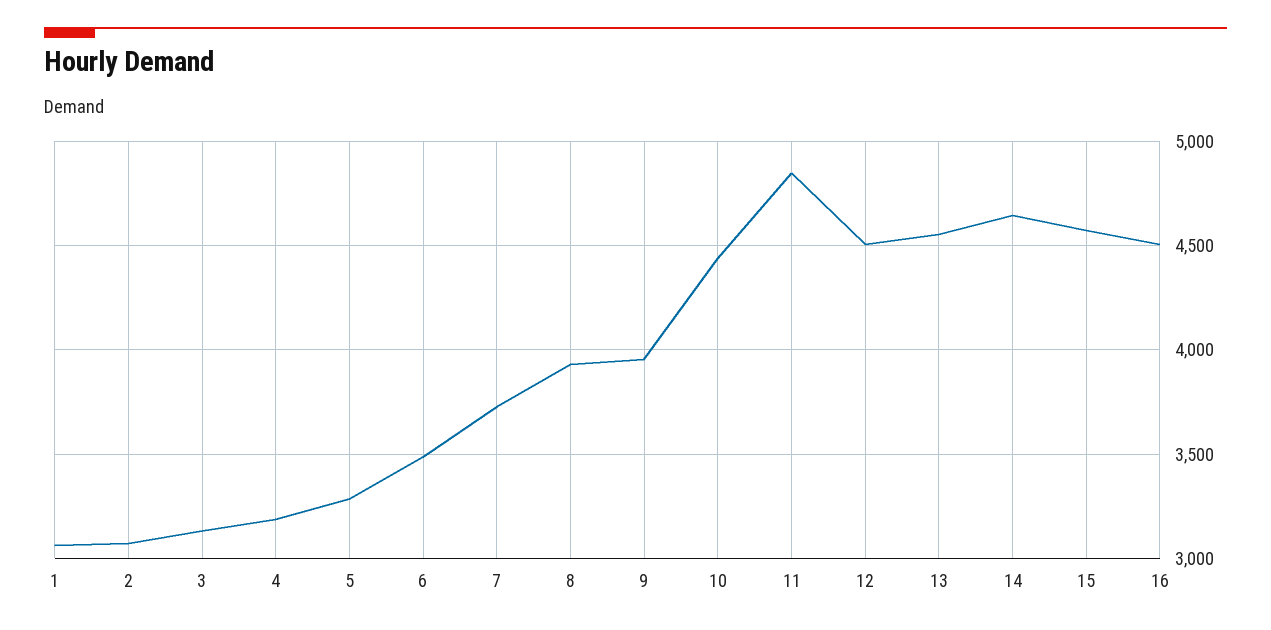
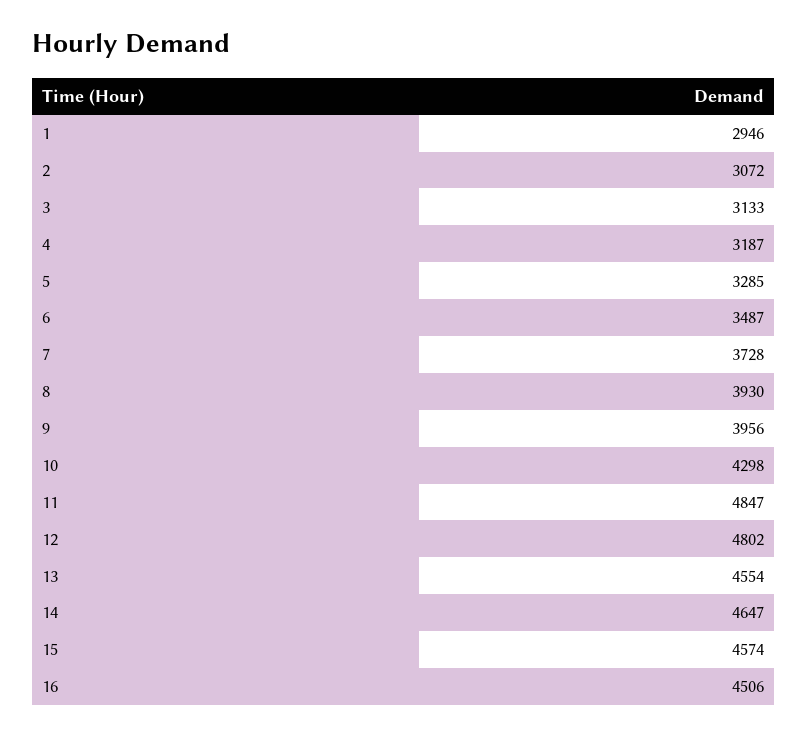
  {
-   "1": 3050,
+   "1": 2946,
    "2": 3072,
    "3": 3133,
    "4": 3187,
    "5": 3285,
    "6": 3487,
    "7": 3728,
    "8": 3930,
    "9": 3956,
-   "10": 4450,
+   "10": 4298,
    "11": 4847,
-   "12": 4500,
+   "12": 4802,
    "13": 4554,
    "14": 4647,
    "15": 4574,
    "16": 4506
  }

